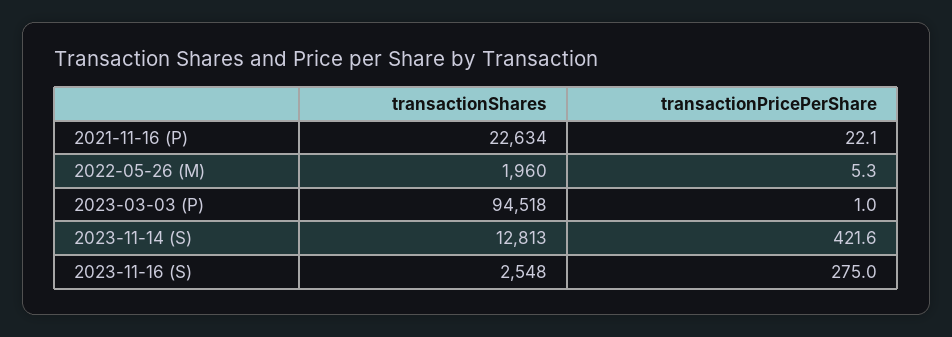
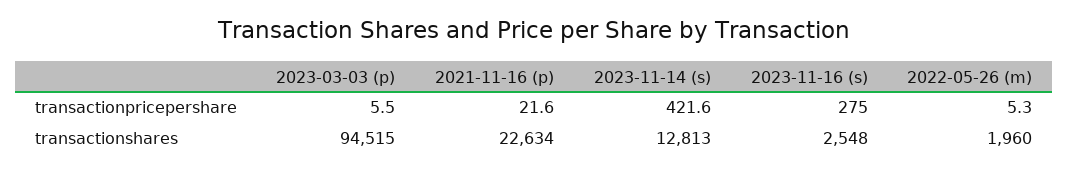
  {
    "transactionShares": {
      "2021-11-16 (P)": 22634,
      "2022-05-26 (M)": 1960,
-     "2023-03-03 (P)": 94518,
+     "2023-03-03 (P)": 94515,
      "2023-11-14 (S)": 12813,
      "2023-11-16 (S)": 2548
    },
    "transactionPricePerShare": {
-     "2021-11-16 (P)": 22.1,
+     "2021-11-16 (P)": 21.6,
      "2022-05-26 (M)": 5.3,
-     "2023-03-03 (P)": 1,
+     "2023-03-03 (P)": 5.5,
      "2023-11-14 (S)": 421.6,
      "2023-11-16 (S)": 275
    }
  }

